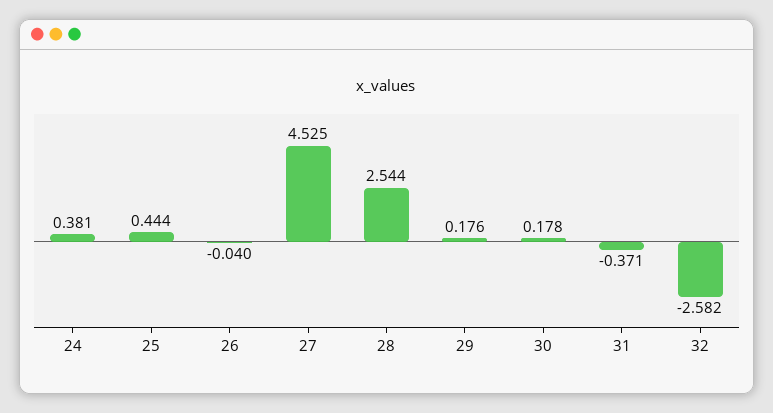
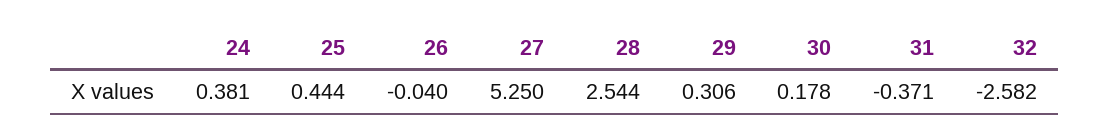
  {
    "24": 0.381,
    "25": 0.444,
    "26": -0.04,
-   "27": 4.525,
+   "27": 5.25,
    "28": 2.544,
-   "29": 0.176,
+   "29": 0.306,
    "30": 0.178,
    "31": -0.371,
    "32": -2.582
  }

